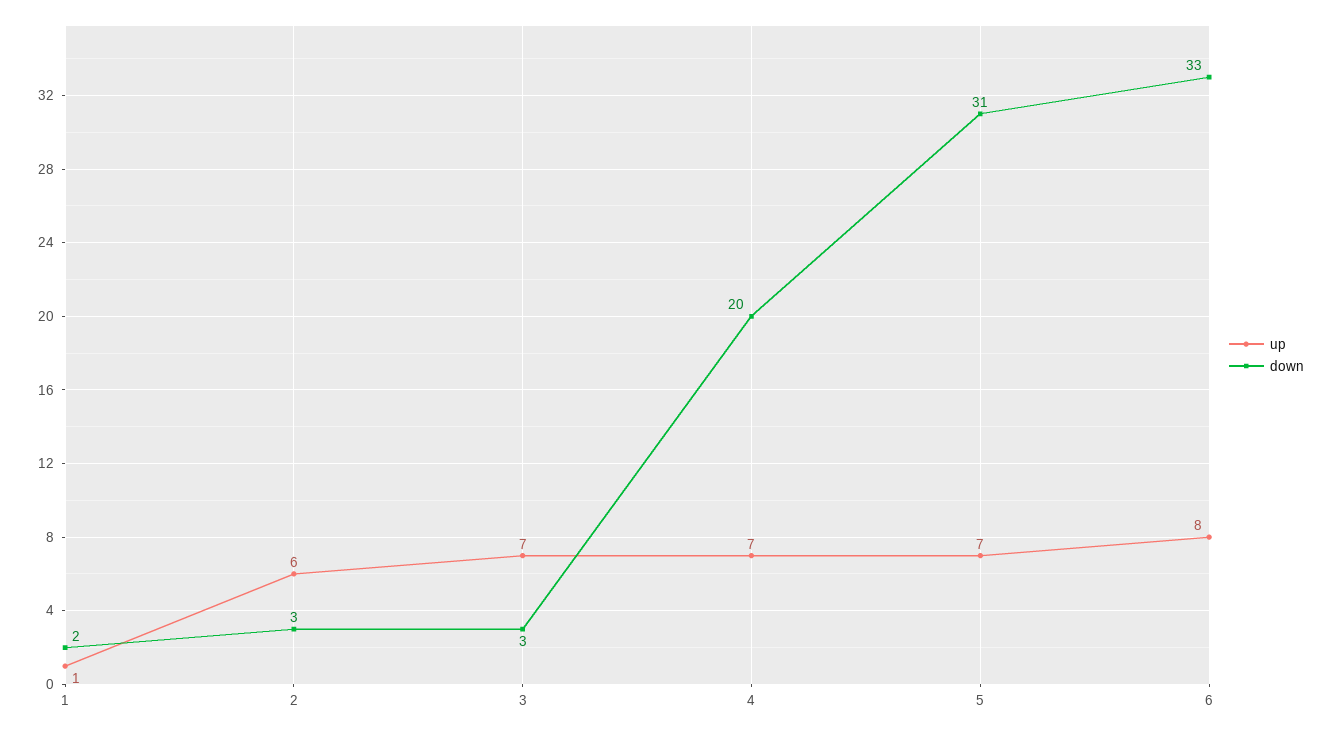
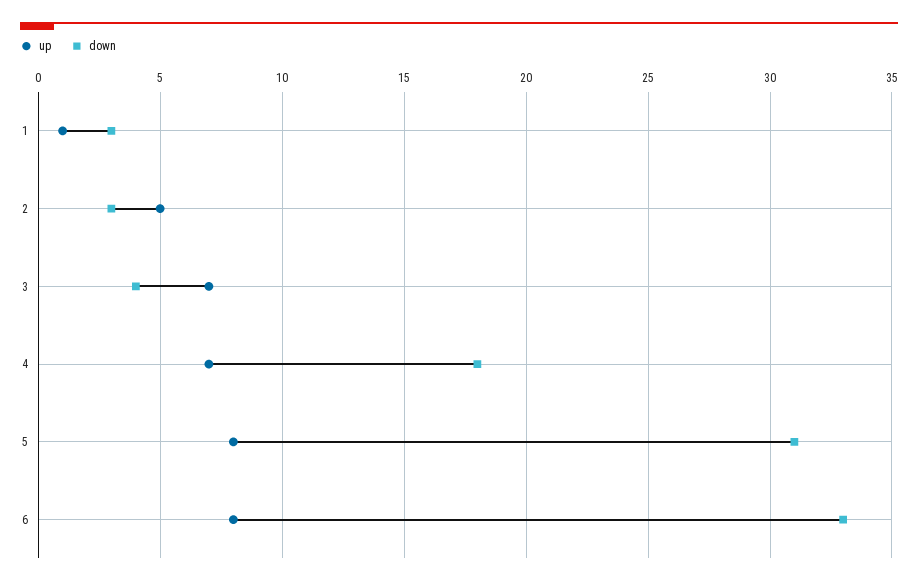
  {
    "up": {
      "1": 1,
-     "2": 6,
+     "2": 5,
      "3": 7,
      "4": 7,
-     "5": 7,
+     "5": 8,
      "6": 8
    },
    "down": {
-     "1": 2,
+     "1": 3,
      "2": 3,
-     "3": 3,
+     "3": 4,
-     "4": 20,
+     "4": 18,
      "5": 31,
      "6": 33
    }
  }

